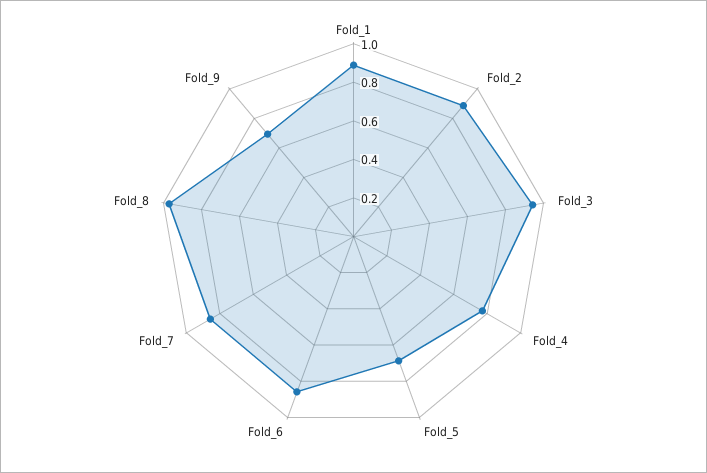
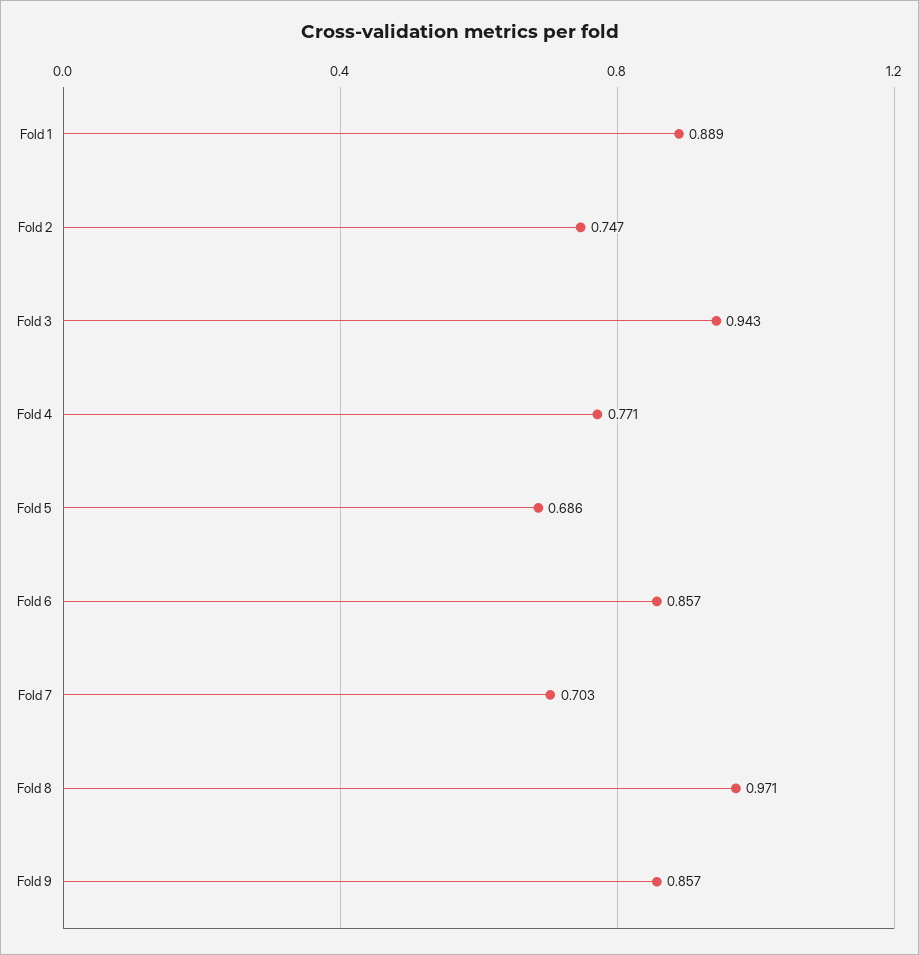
  {
    "Fold_1": 0.889,
-   "Fold_2": 0.9,
+   "Fold_2": 0.747,
    "Fold_3": 0.943,
    "Fold_4": 0.771,
    "Fold_5": 0.686,
    "Fold_6": 0.857,
-   "Fold_7": 0.85,
+   "Fold_7": 0.703,
    "Fold_8": 0.971,
-   "Fold_9": 0.7
+   "Fold_9": 0.857
  }

